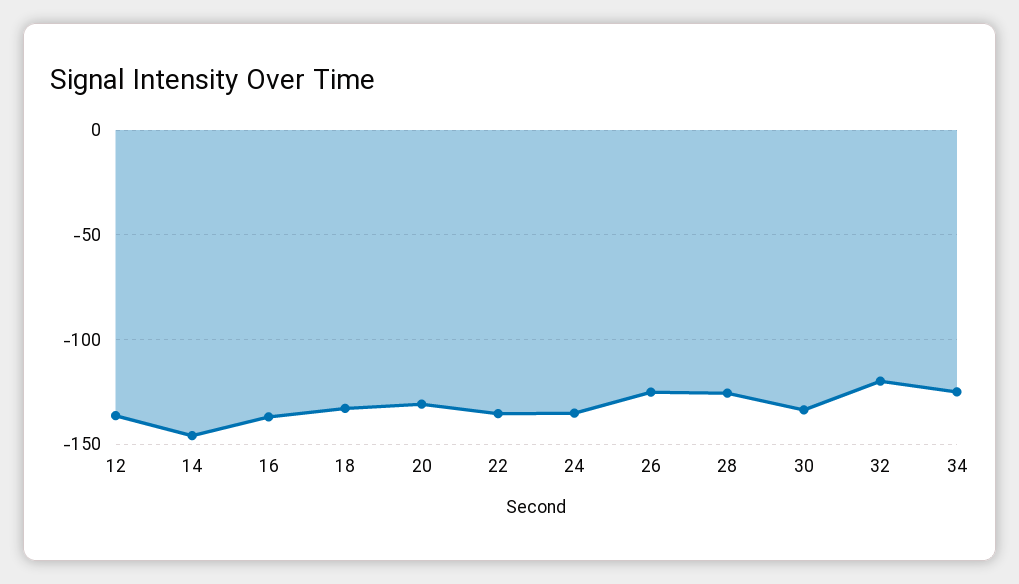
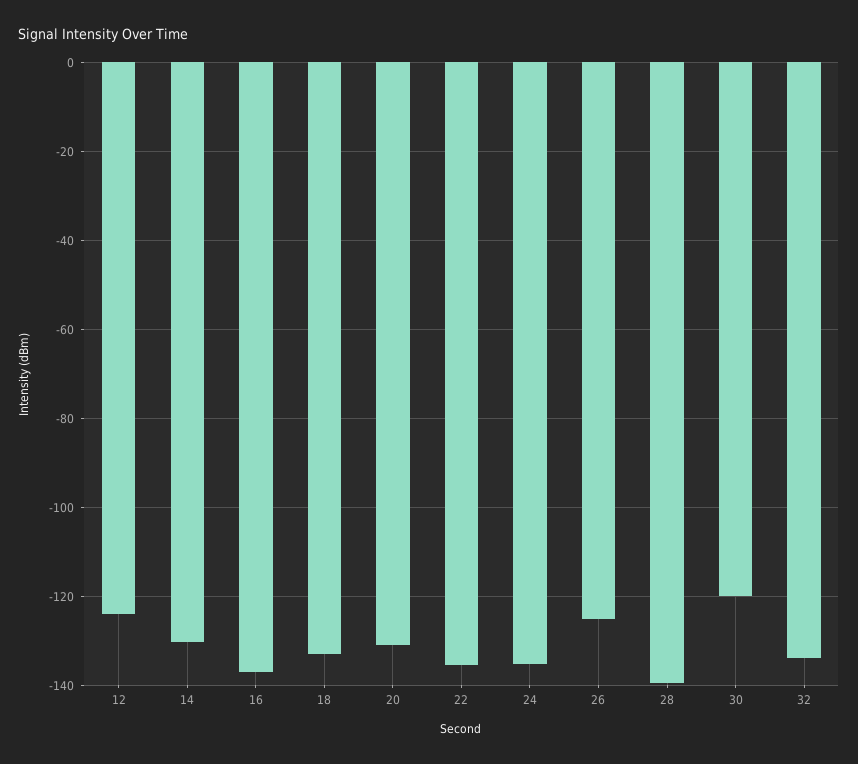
  {
-   "12": -135,
+   "12": -124,
-   "14": -145,
+   "14": -130,
    "16": -138,
    "18": -132,
    "20": -130,
    "22": -136,
    "24": -136,
    "26": -126,
-   "28": -125,
+   "28": -140,
-   "30": -135,
+   "30": -120,
-   "32": -120,
+   "32": -134
-   "34": -125
  }

